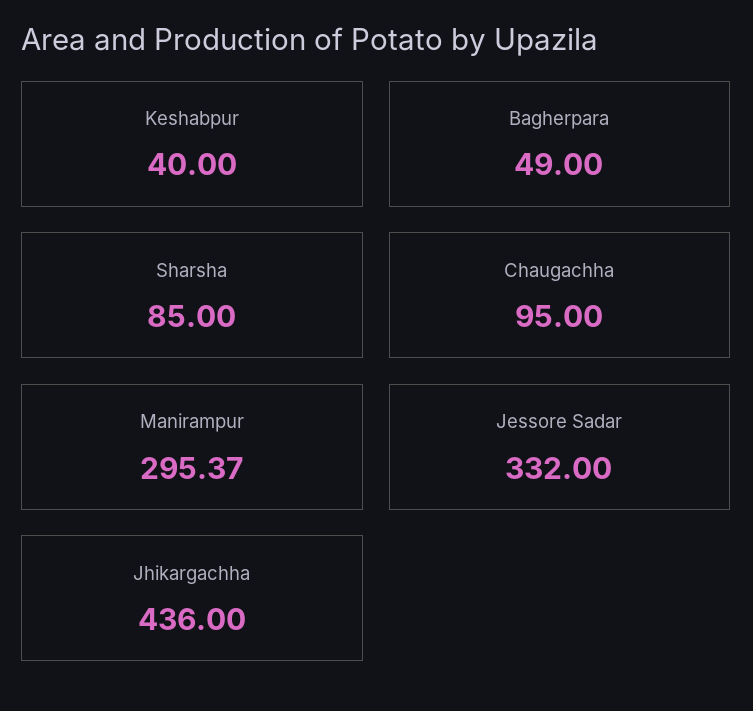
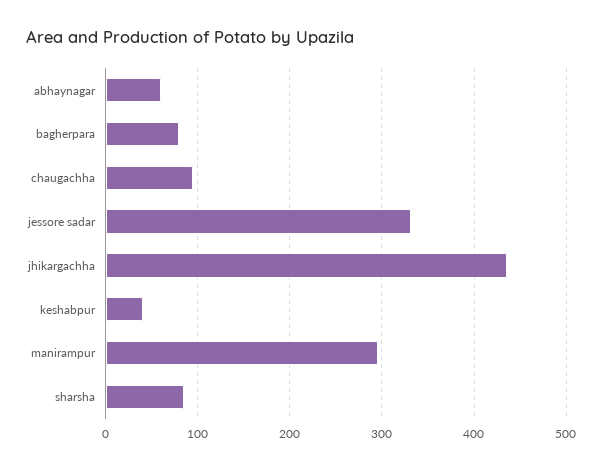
  {
    "Keshabpur": 40,
-   "Bagherpara": 49,
+   "Bagherpara": 80,
    "Sharsha": 85,
    "Chaugachha": 95,
    "Manirampur": 295.37,
    "Jessore Sadar": 332,
-   "Jhikargachha": 436
+   "Jhikargachha": 436,
+   "abhaynagar": 60
  }

